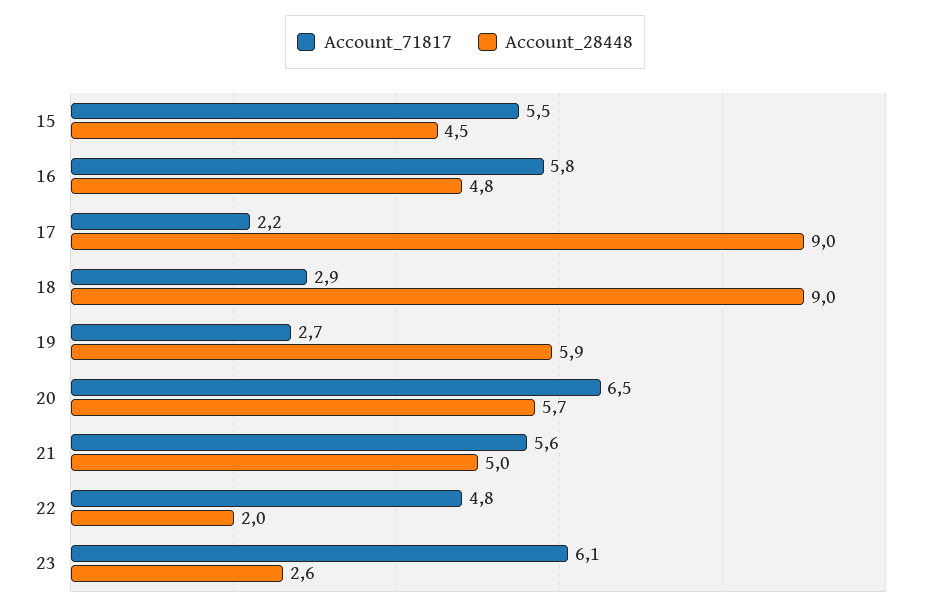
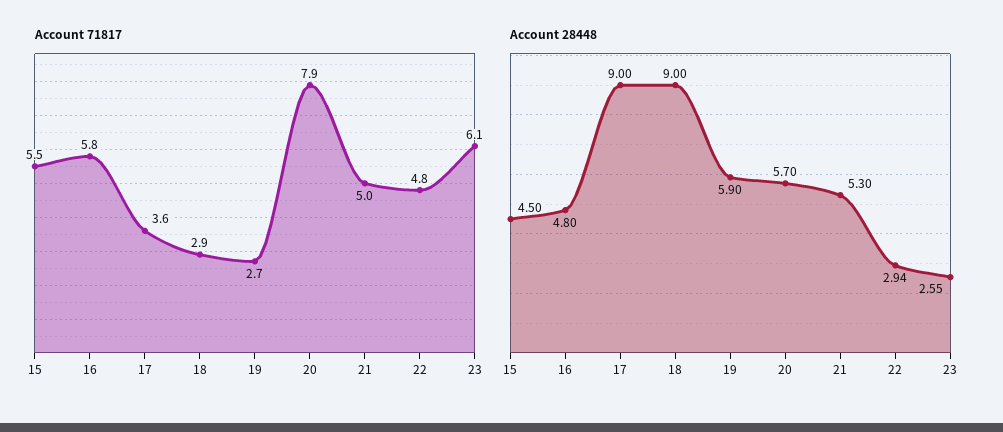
  {
    "Account_71817": {
      "15": 5.5,
      "16": 5.8,
-     "17": 2.2,
+     "17": 3.6,
      "18": 2.9,
      "19": 2.7,
-     "20": 6.5,
+     "20": 7.9,
-     "21": 5.6,
+     "21": 5,
      "22": 4.8,
      "23": 6.1
    },
    "Account_28448": {
      "15": 4.5,
      "16": 4.8,
      "17": 9,
      "18": 9,
      "19": 5.9,
      "20": 5.7,
-     "21": 5,
+     "21": 5.3,
-     "22": 2,
+     "22": 2.94,
      "23": 2.55
    }
  }

